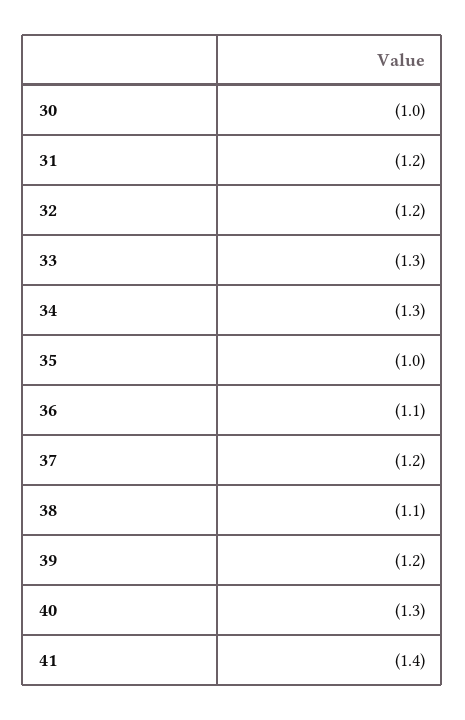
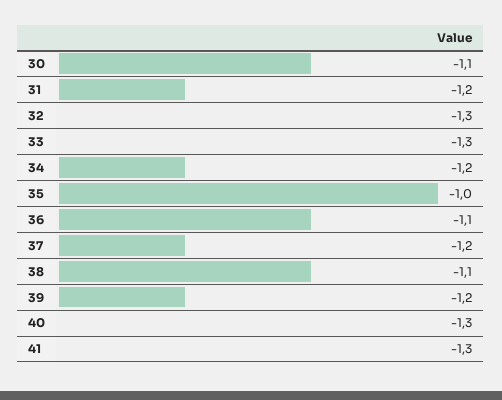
  {
-   "30": -1,
+   "30": -1.1,
    "31": -1.2,
-   "32": -1.2,
+   "32": -1.3,
    "33": -1.3,
-   "34": -1.3,
+   "34": -1.2,
    "35": -1,
    "36": -1.1,
    "37": -1.2,
    "38": -1.1,
    "39": -1.2,
    "40": -1.3,
-   "41": -1.4
+   "41": -1.3
  }

